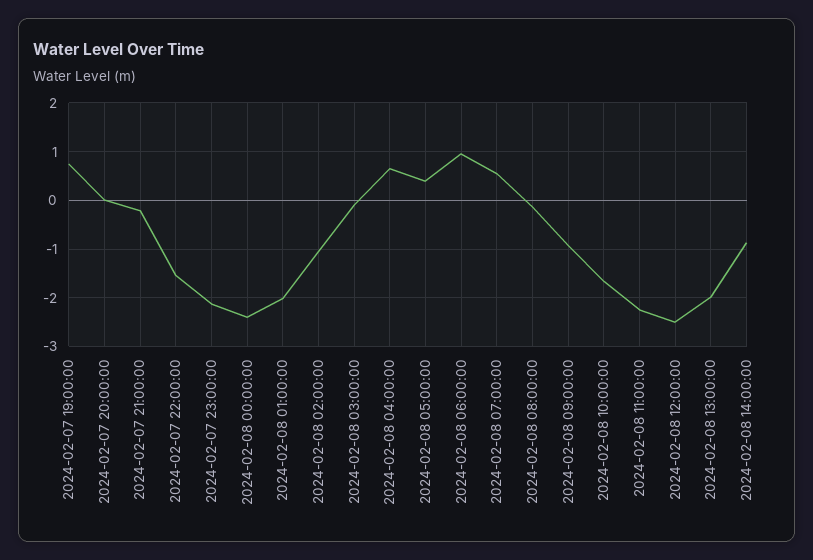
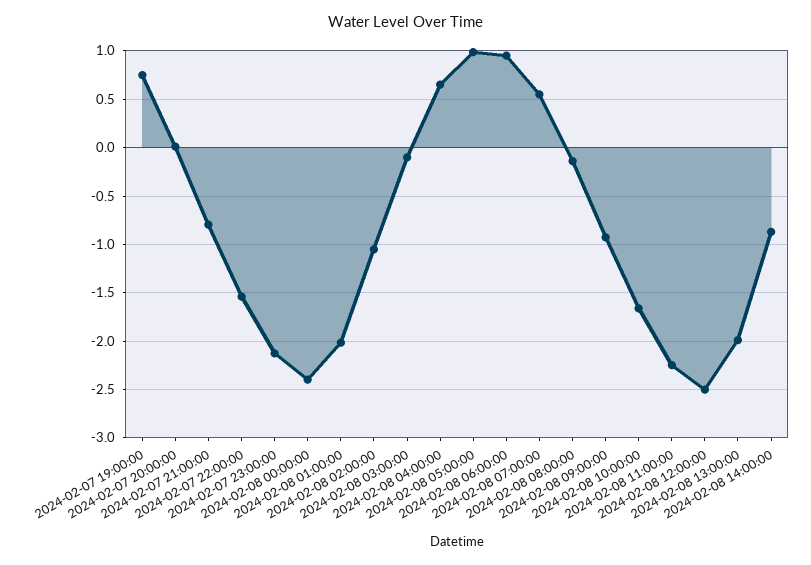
  {
    "2024-02-07 19:00:00": 0.8,
    "2024-02-07 20:00:00": 0,
-   "2024-02-07 21:00:00": -0.2,
+   "2024-02-07 21:00:00": -0.8,
    "2024-02-07 22:00:00": -1.5,
    "2024-02-07 23:00:00": -2.1,
    "2024-02-08 00:00:00": -2.4,
    "2024-02-08 01:00:00": -2,
    "2024-02-08 02:00:00": -1.1,
    "2024-02-08 03:00:00": -0.1,
    "2024-02-08 04:00:00": 0.7,
-   "2024-02-08 05:00:00": 0.4,
+   "2024-02-08 05:00:00": 1,
    "2024-02-08 06:00:00": 1,
    "2024-02-08 07:00:00": 0.6,
    "2024-02-08 08:00:00": -0.1,
    "2024-02-08 09:00:00": -0.9,
    "2024-02-08 10:00:00": -1.7,
    "2024-02-08 11:00:00": -2.2,
    "2024-02-08 12:00:00": -2.5,
    "2024-02-08 13:00:00": -2,
    "2024-02-08 14:00:00": -0.9
  }

